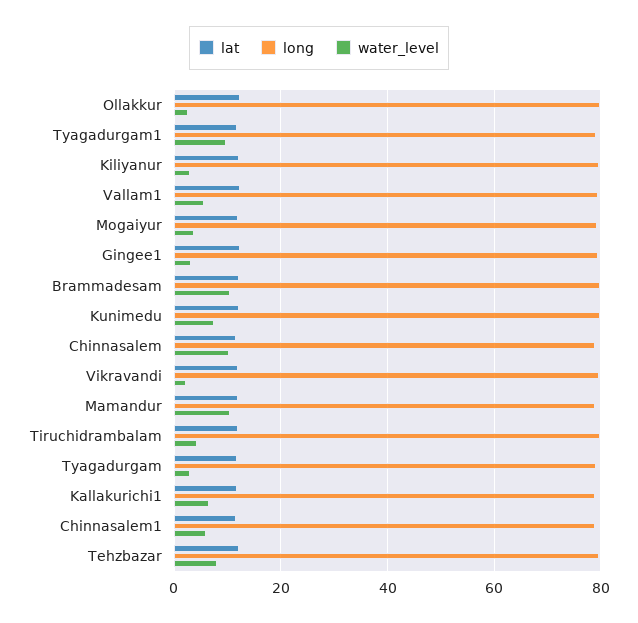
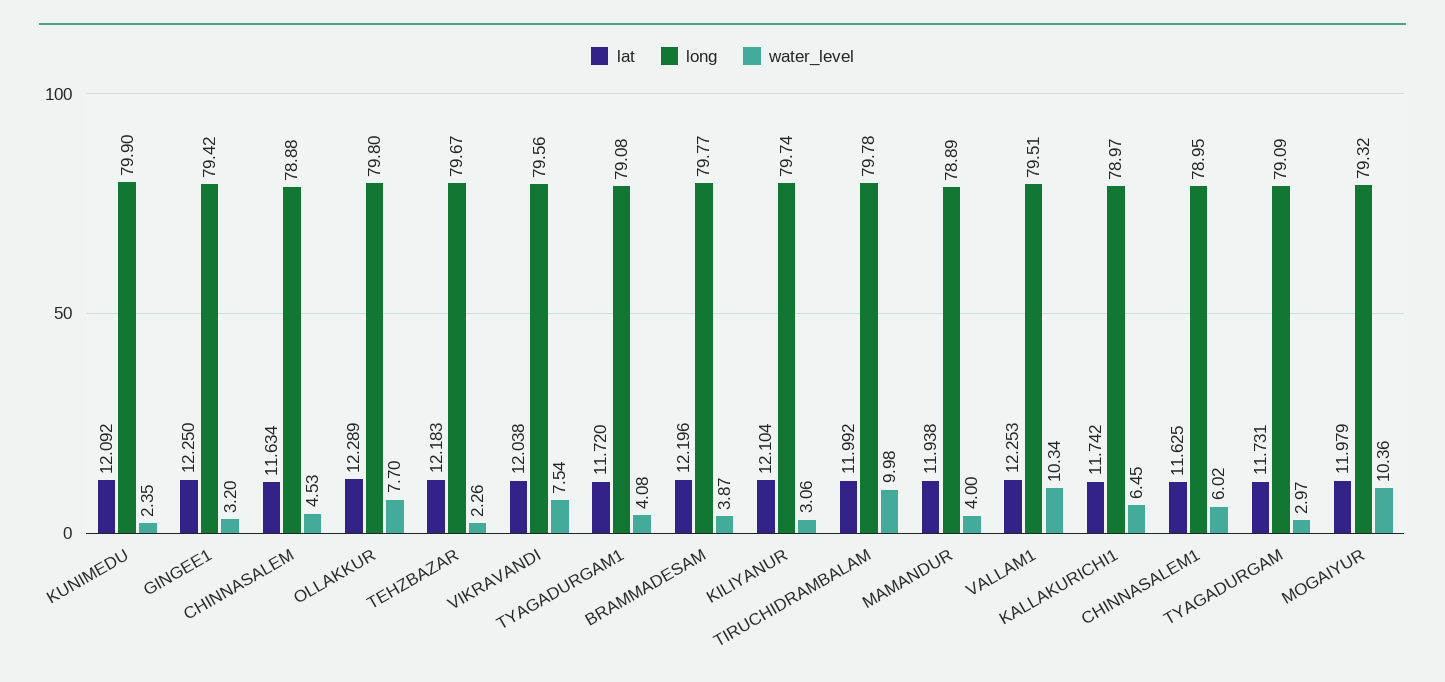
  {
    "lat": {
      "Ollakkur": 12.289,
      "Tyagadurgam1": 11.72,
      "Kiliyanur": 12.104,
      "Vallam1": 12.253,
      "Mogaiyur": 11.979,
      "Gingee1": 12.25,
      "Brammadesam": 12.196,
      "Kunimedu": 12.092,
      "Chinnasalem": 11.634,
      "Vikravandi": 12.038,
      "Mamandur": 11.938,
      "Tiruchidrambalam": 11.992,
      "Tyagadurgam": 11.731,
      "Kallakurichi1": 11.742,
      "Chinnasalem1": 11.625,
      "Tehzbazar": 12.183
    },
    "long": {
      "Ollakkur": 79.8,
      "Tyagadurgam1": 79.08,
      "Kiliyanur": 79.74,
      "Vallam1": 79.51,
      "Mogaiyur": 79.32,
      "Gingee1": 79.42,
      "Brammadesam": 79.77,
      "Kunimedu": 79.9,
      "Chinnasalem": 78.88,
      "Vikravandi": 79.56,
      "Mamandur": 78.89,
      "Tiruchidrambalam": 79.78,
      "Tyagadurgam": 79.09,
      "Kallakurichi1": 78.97,
      "Chinnasalem1": 78.95,
      "Tehzbazar": 79.67
    },
    "water_level": {
-     "Ollakkur": 2,
+     "Ollakkur": 7.7,
-     "Tyagadurgam1": 10,
+     "Tyagadurgam1": 4.08,
      "Kiliyanur": 3.06,
-     "Vallam1": 6,
+     "Vallam1": 10.34,
-     "Mogaiyur": 4,
+     "Mogaiyur": 10.36,
      "Gingee1": 3.2,
-     "Brammadesam": 10,
+     "Brammadesam": 3.87,
-     "Kunimedu": 8,
+     "Kunimedu": 2.35,
-     "Chinnasalem": 10,
+     "Chinnasalem": 4.53,
-     "Vikravandi": 2,
+     "Vikravandi": 7.54,
-     "Mamandur": 10,
+     "Mamandur": 4,
-     "Tiruchidrambalam": 4,
+     "Tiruchidrambalam": 9.98,
      "Tyagadurgam": 2.97,
      "Kallakurichi1": 6.45,
      "Chinnasalem1": 6.02,
-     "Tehzbazar": 8
+     "Tehzbazar": 2.26
    }
  }

